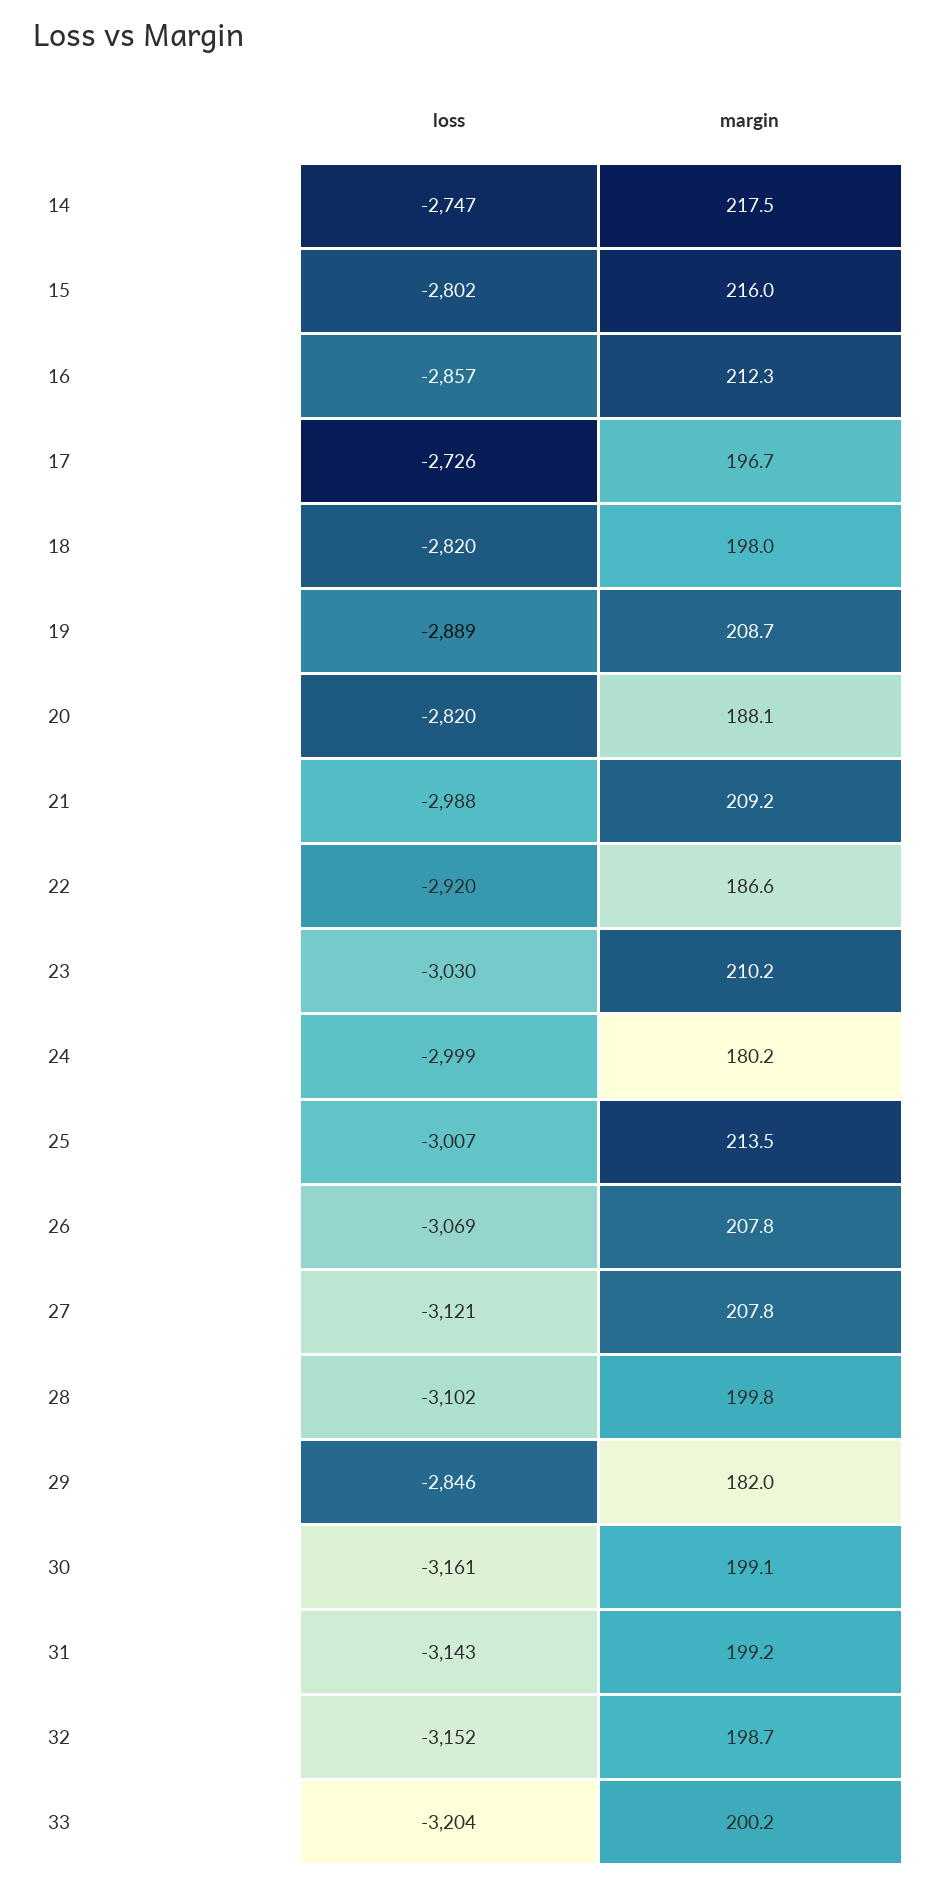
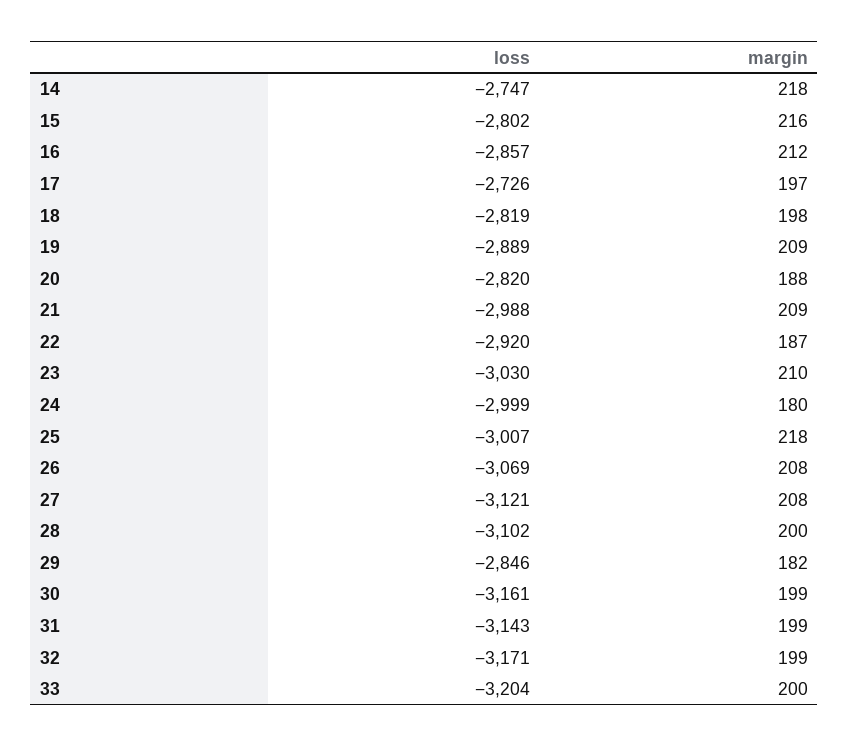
  {
    "loss": {
      "14": -2747,
      "15": -2802,
      "16": -2857,
      "17": -2726,
-     "18": -2820,
+     "18": -2819,
      "19": -2889,
      "20": -2820,
      "21": -2988,
      "22": -2920,
      "23": -3030,
      "24": -2999,
      "25": -3007,
      "26": -3069,
      "27": -3121,
      "28": -3102,
      "29": -2846,
      "30": -3161,
      "31": -3143,
-     "32": -3152,
+     "32": -3171,
      "33": -3204
    },
    "margin": {
      "14": 217.5,
      "15": 216,
      "16": 212.3,
      "17": 196.7,
      "18": 198,
      "19": 208.7,
      "20": 188.1,
      "21": 209.2,
      "22": 186.6,
      "23": 210.2,
      "24": 180.2,
-     "25": 213.5,
+     "25": 218,
      "26": 207.8,
      "27": 207.8,
      "28": 199.8,
      "29": 182,
      "30": 199.1,
      "31": 199.2,
      "32": 198.7,
      "33": 200.2
    }
  }

